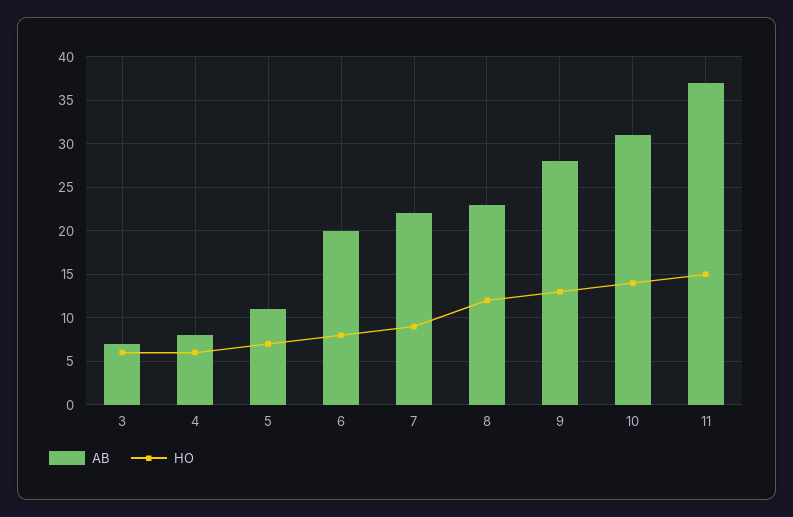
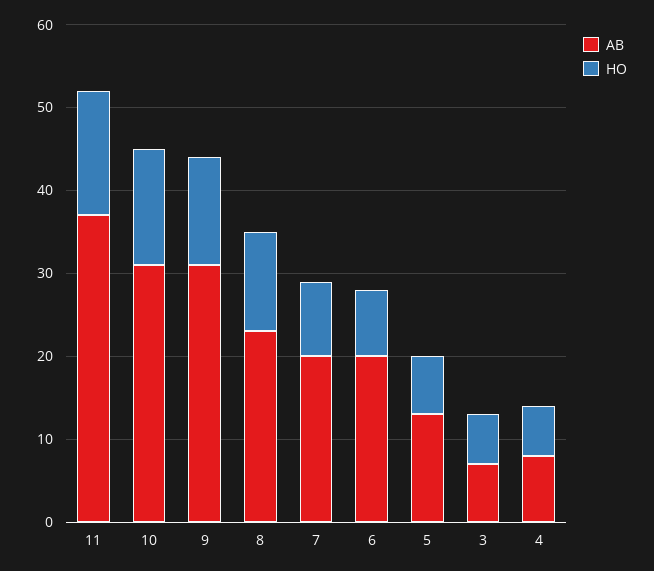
  {
    "AB": {
      "3": 7,
      "4": 8,
-     "5": 11,
+     "5": 13,
      "6": 20,
-     "7": 22,
+     "7": 20,
      "8": 23,
-     "9": 28,
+     "9": 31,
      "10": 31,
      "11": 37
    },
    "HO": {
      "3": 6,
      "4": 6,
      "5": 7,
      "6": 8,
      "7": 9,
      "8": 12,
      "9": 13,
      "10": 14,
      "11": 15
    }
  }

